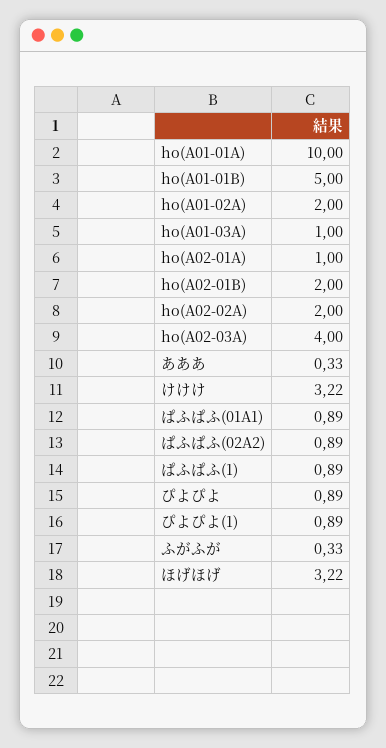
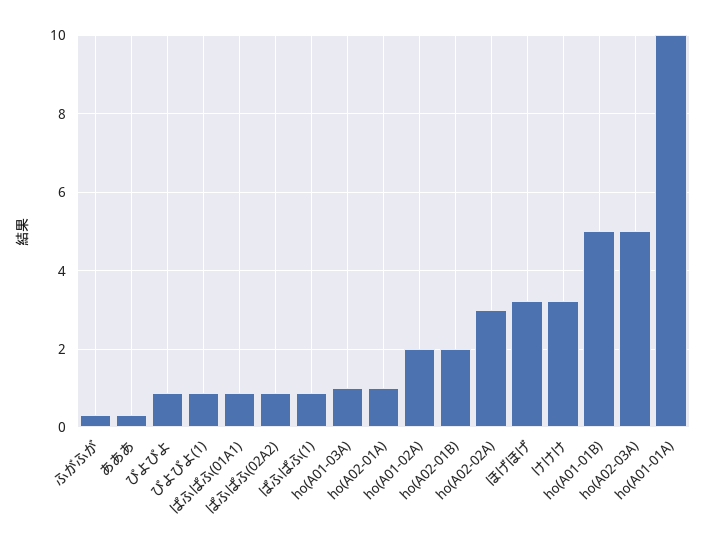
  {
    "ho(A01-01A)": 10,
    "ho(A01-01B)": 5,
    "ho(A01-02A)": 2,
    "ho(A01-03A)": 1,
    "ho(A02-01A)": 1,
    "ho(A02-01B)": 2,
-   "ho(A02-02A)": 2,
+   "ho(A02-02A)": 3,
-   "ho(A02-03A)": 4,
+   "ho(A02-03A)": 5,
    "あああ": 0.33,
    "けけけ": 3.22,
    "ぱふぱふ(01A1)": 0.89,
    "ぱふぱふ(02A2)": 0.89,
    "ぱふぱふ(1)": 0.89,
    "ぴよぴよ": 0.89,
    "ぴよぴよ(1)": 0.89,
    "ふがふが": 0.33,
    "ほげほげ": 3.22
  }

